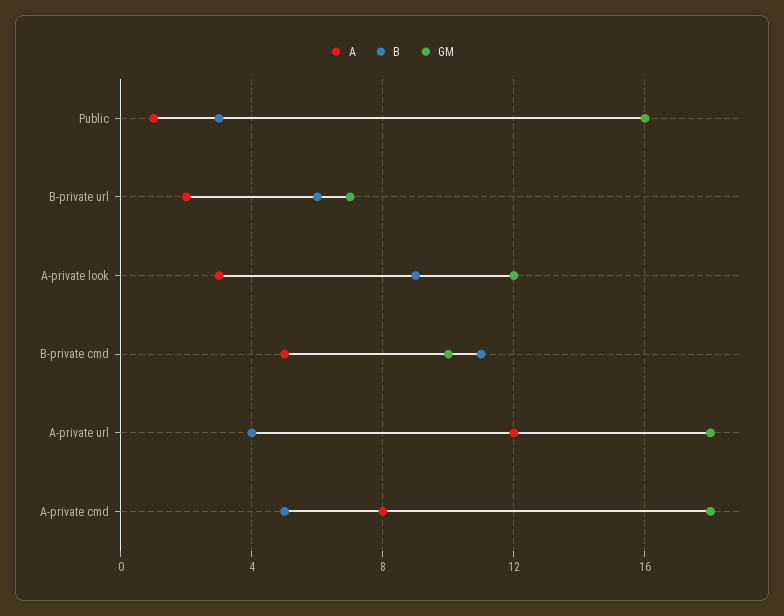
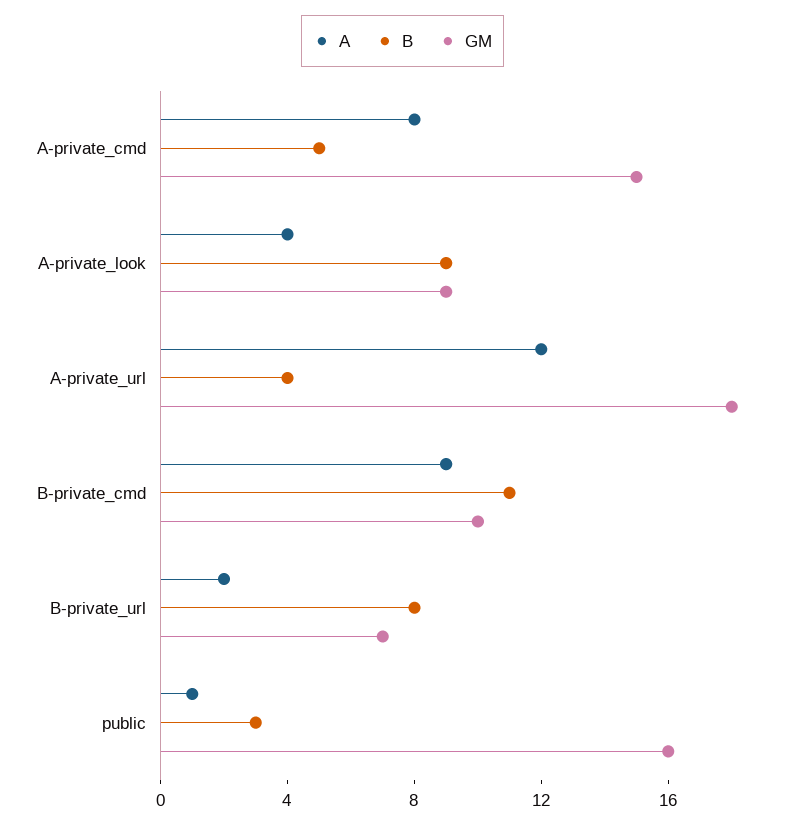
  {
    "A": {
      "Public": 1,
      "B-private url": 2,
-     "A-private look": 3,
+     "A-private look": 4,
-     "B-private cmd": 5,
+     "B-private cmd": 9,
      "A-private url": 12,
      "A-private cmd": 8
    },
    "B": {
      "Public": 3,
-     "B-private url": 6,
+     "B-private url": 8,
      "A-private look": 9,
      "B-private cmd": 11,
      "A-private url": 4,
      "A-private cmd": 5
    },
    "GM": {
      "Public": 16,
      "B-private url": 7,
-     "A-private look": 12,
+     "A-private look": 9,
      "B-private cmd": 10,
      "A-private url": 18,
-     "A-private cmd": 18
+     "A-private cmd": 15
    }
  }

